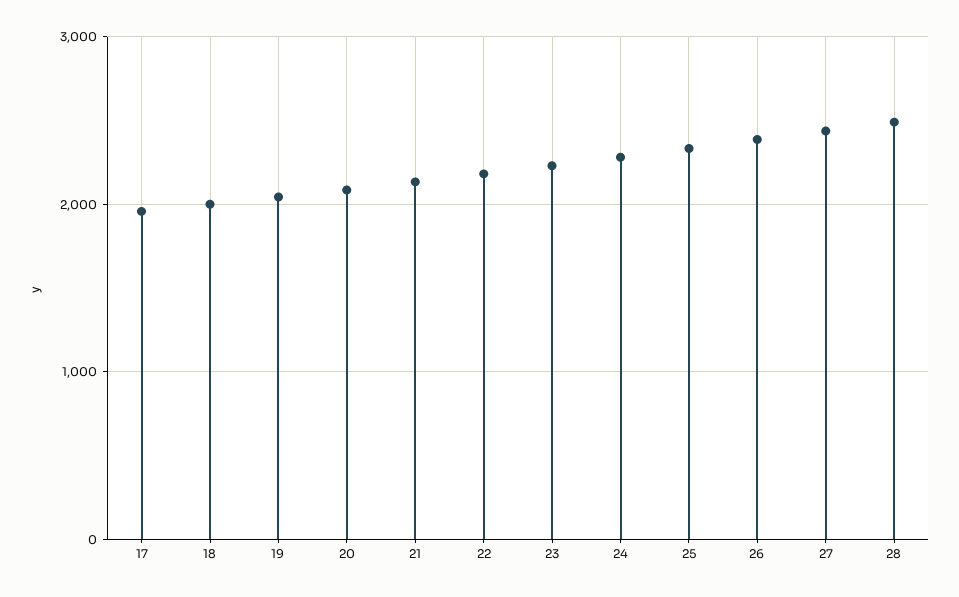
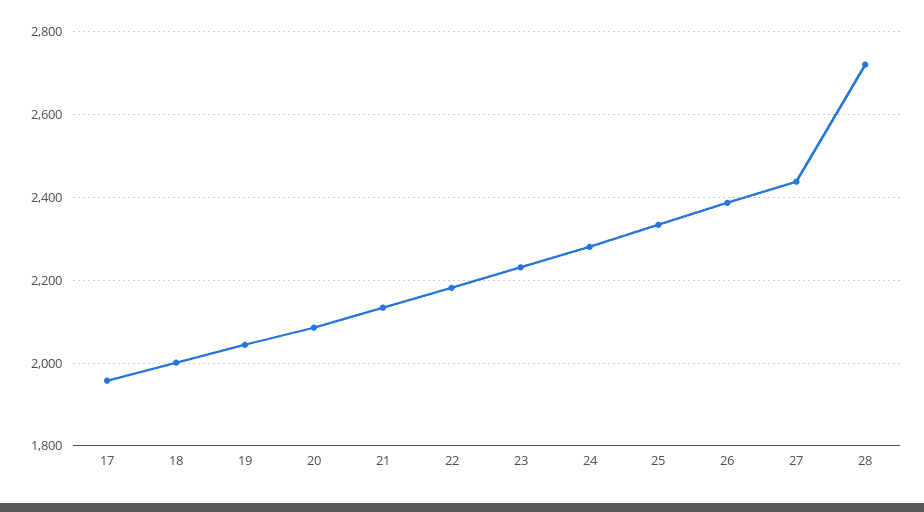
  {
    "17": 1960,
    "18": 2000,
    "19": 2040,
    "20": 2080,
    "21": 2140,
    "22": 2180,
    "23": 2240,
    "24": 2280,
    "25": 2340,
    "26": 2380,
    "27": 2440,
-   "28": 2500
+   "28": 2720
  }

